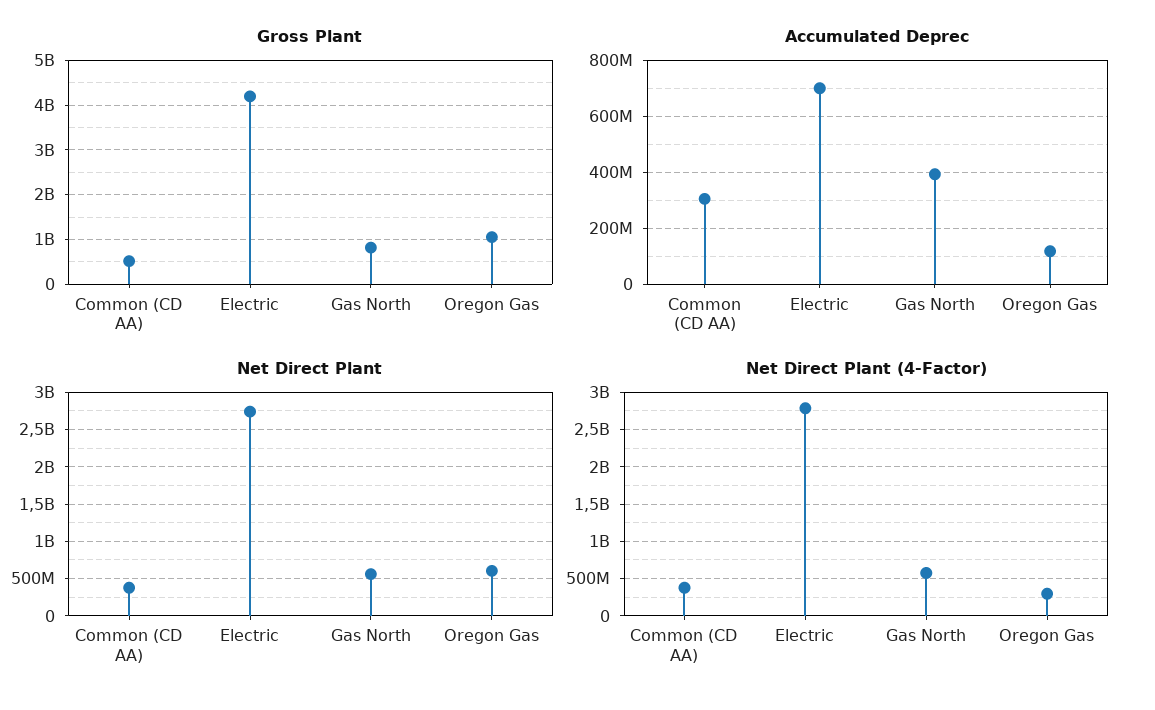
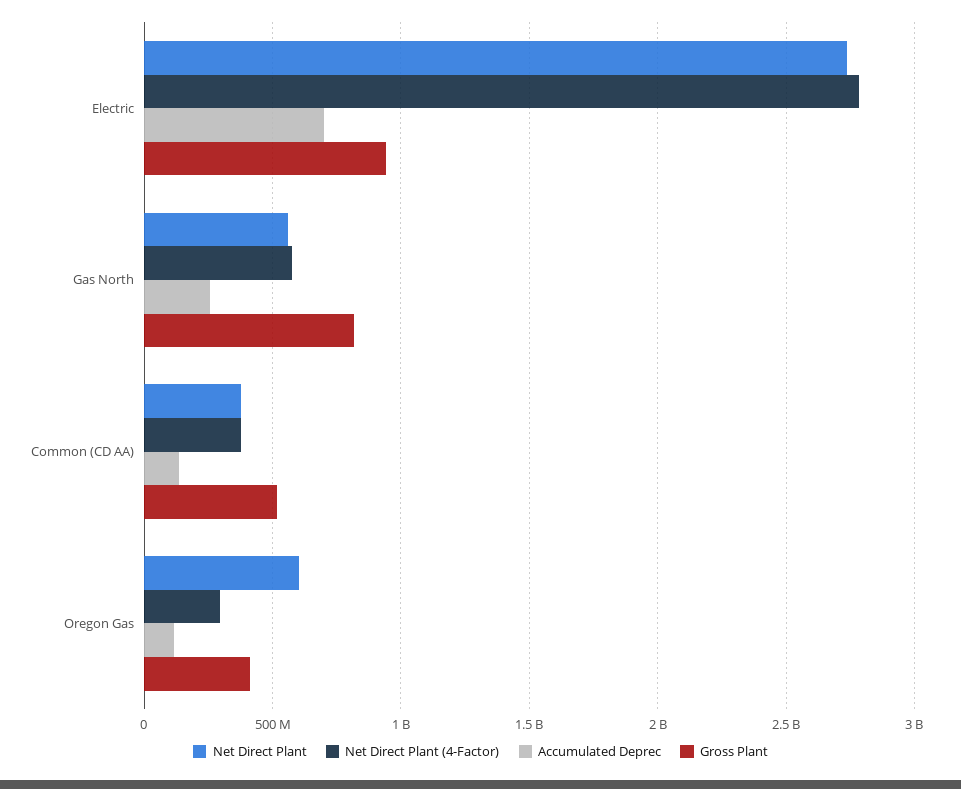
  {
    "Gross Plant": {
      "Common (CD AA)": 500000000,
-     "Electric": 4200000000,
+     "Electric": 950000000,
      "Gas North": 800000000,
-     "Oregon Gas": 1000000000
+     "Oregon Gas": 400000000
    },
    "Accumulated Deprec": {
-     "Common (CD AA)": 300000000,
+     "Common (CD AA)": 150000000,
      "Electric": 700000000,
-     "Gas North": 400000000,
+     "Gas North": 250000000,
      "Oregon Gas": 125000000
    },
    "Net Direct Plant": {
      "Common (CD AA)": 400000000,
      "Electric": 2750000000,
      "Gas North": 550000000,
      "Oregon Gas": 600000000
    },
    "Net Direct Plant (4-Factor)": {
      "Common (CD AA)": 400000000,
      "Electric": 2800000000,
      "Gas North": 600000000,
      "Oregon Gas": 300000000
    }
  }

